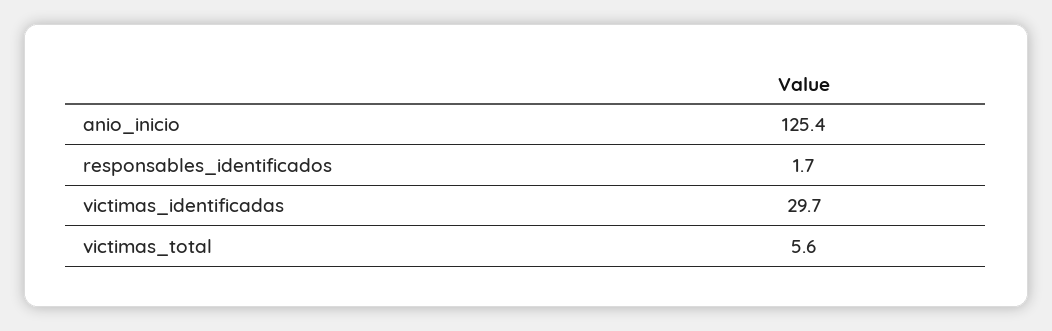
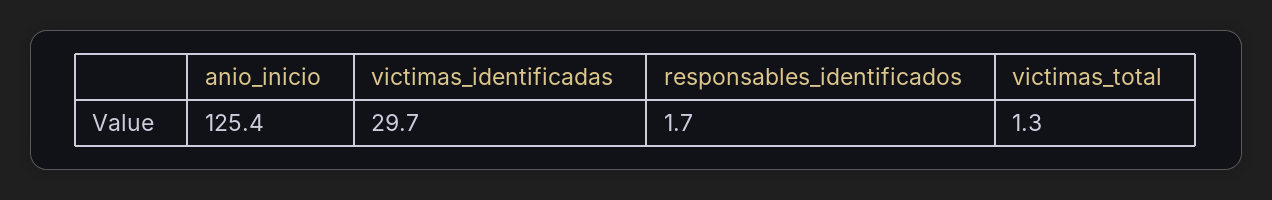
  {
    "anio_inicio": 125.4,
    "responsables_identificados": 1.7,
    "victimas_identificadas": 29.7,
-   "victimas_total": 5.6
+   "victimas_total": 1.3
  }

